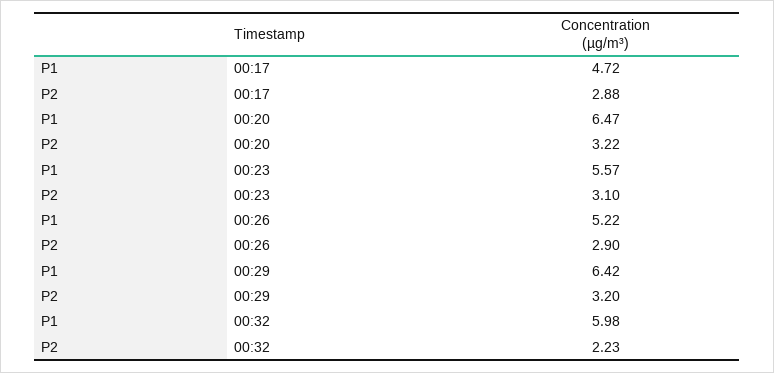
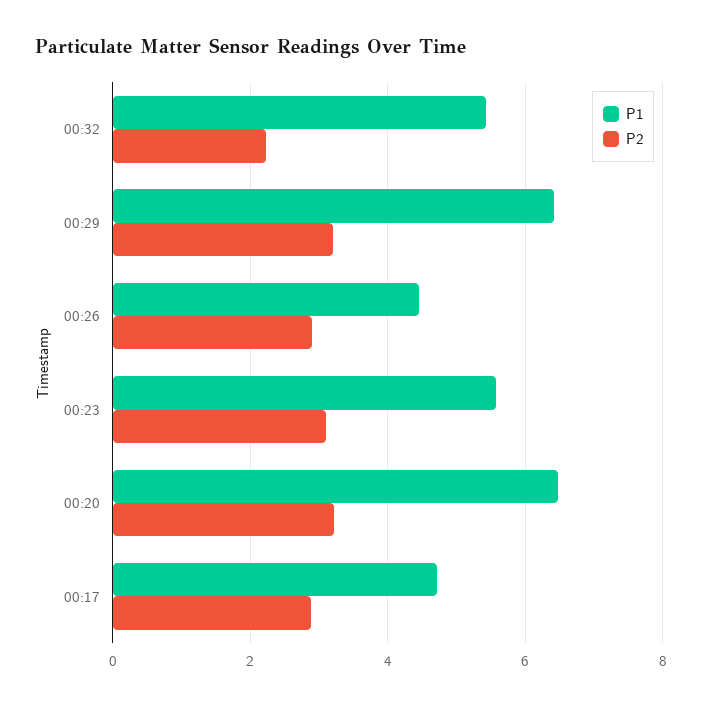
  {
    "P1": {
      "00:17": 4.72,
      "00:20": 6.47,
      "00:23": 5.57,
-     "00:26": 5.22,
+     "00:26": 4.4,
      "00:29": 6.42,
-     "00:32": 5.98
+     "00:32": 5.4
    },
    "P2": {
      "00:17": 2.88,
      "00:20": 3.22,
      "00:23": 3.1,
      "00:26": 2.9,
      "00:29": 3.2,
      "00:32": 2.23
    }
  }

